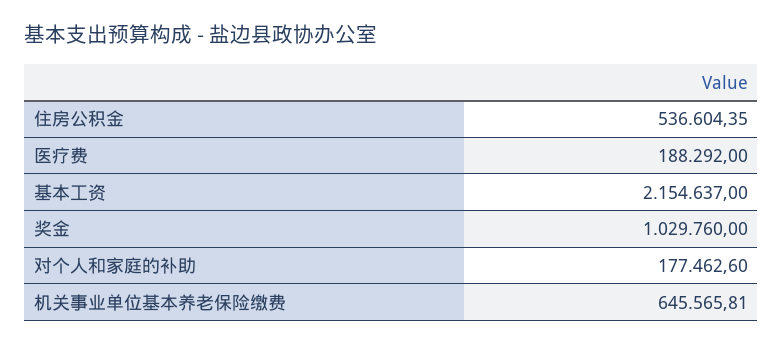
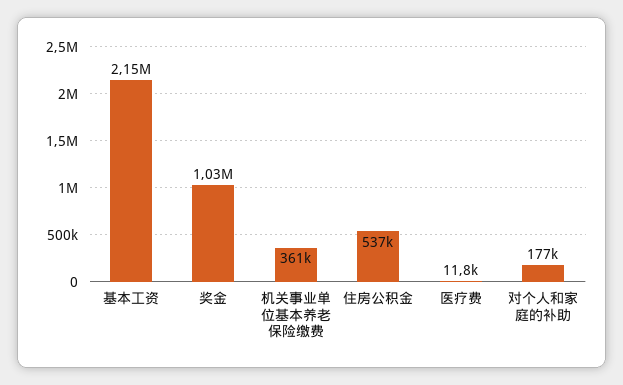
  {
    "住房公积金": 536604.35,
-   "医疗费": 188292,
+   "医疗费": 11800,
    "基本工资": 2154637,
    "奖金": 1029760,
    "对个人和家庭的补助": 177462.6,
-   "机关事业单位基本养老保险缴费": 645565.81
+   "机关事业单位基本养老保险缴费": 361000
  }

